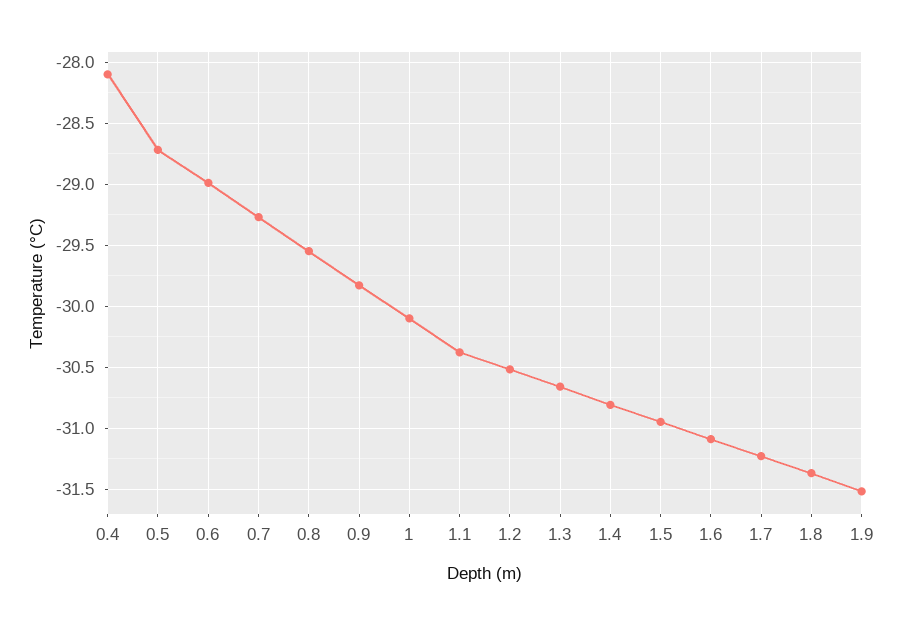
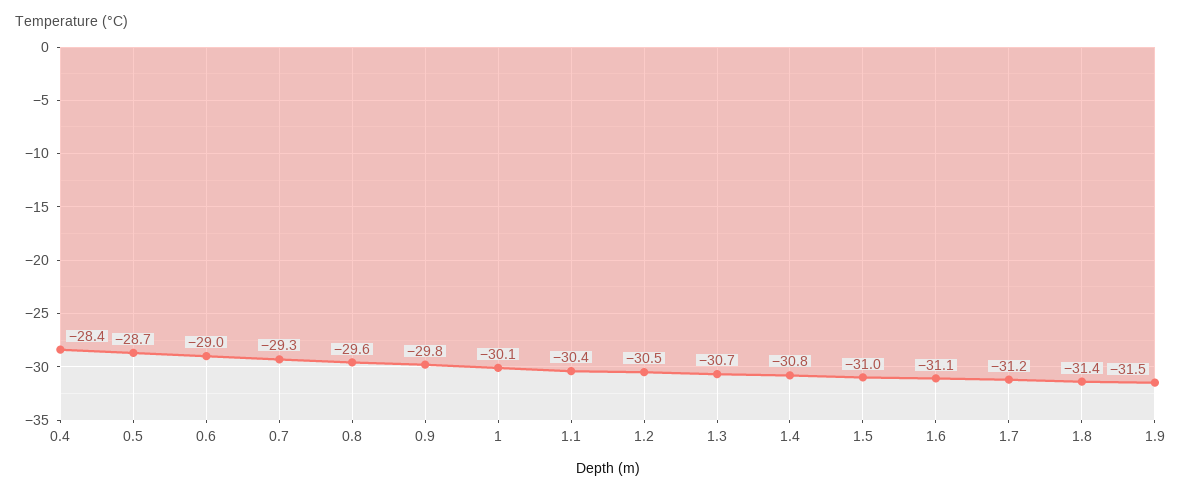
  {
-   "0.4": -28.1,
+   "0.4": -28.4,
    "0.5": -28.7,
    "0.6": -29,
    "0.7": -29.3,
    "0.8": -29.6,
    "0.9": -29.8,
    "1": -30.1,
    "1.1": -30.4,
    "1.2": -30.5,
    "1.3": -30.7,
    "1.4": -30.8,
    "1.5": -31,
    "1.6": -31.1,
    "1.7": -31.2,
    "1.8": -31.4,
    "1.9": -31.5
  }

